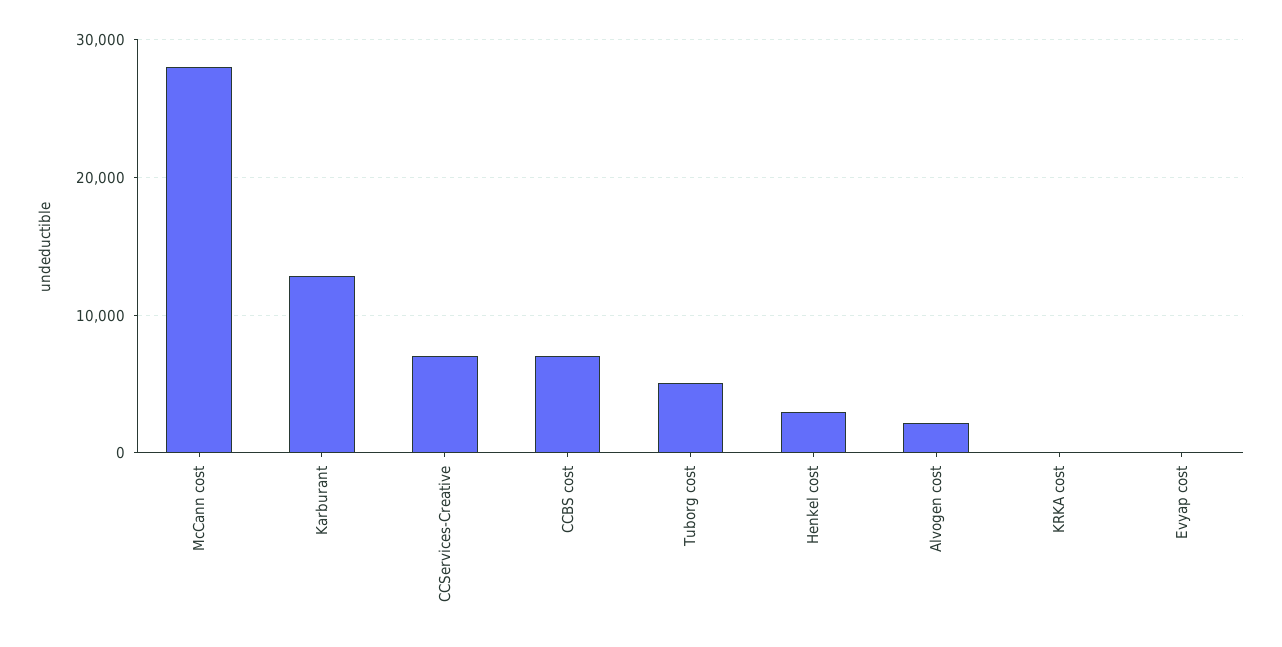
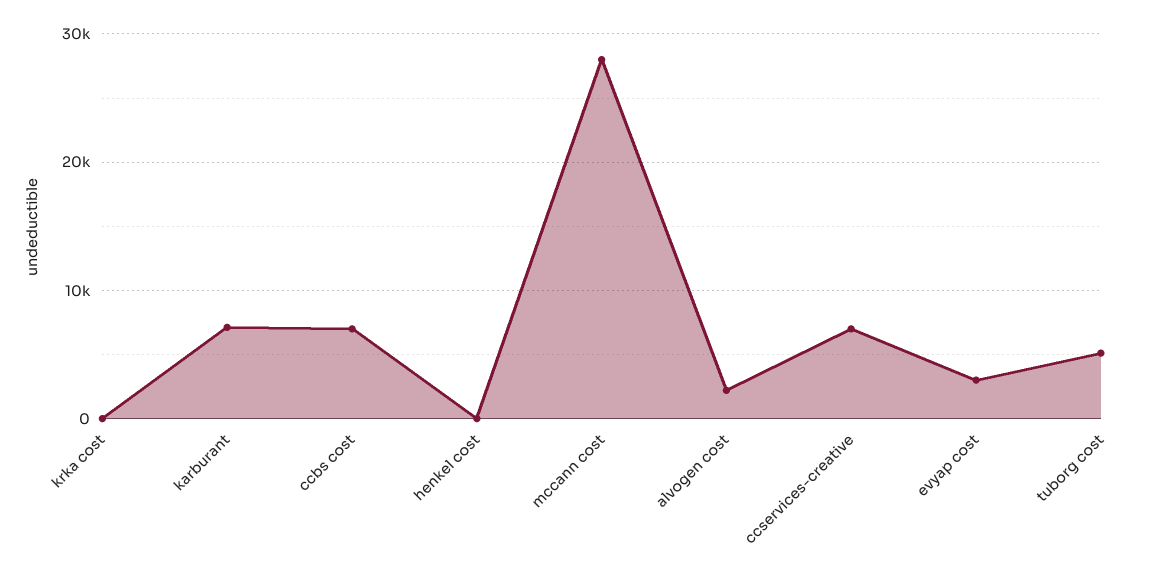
  {
    "McCann cost": 28000,
-   "Karburant": 13000,
+   "Karburant": 7000,
    "CCServices-Creative": 7000,
    "CCBS cost": 7000,
    "Tuborg cost": 5000,
-   "Henkel cost": 3000,
+   "Henkel cost": 0,
    "Alvogen cost": 2000,
    "KRKA cost": 0,
-   "Evyap cost": 0
+   "Evyap cost": 3000
  }

